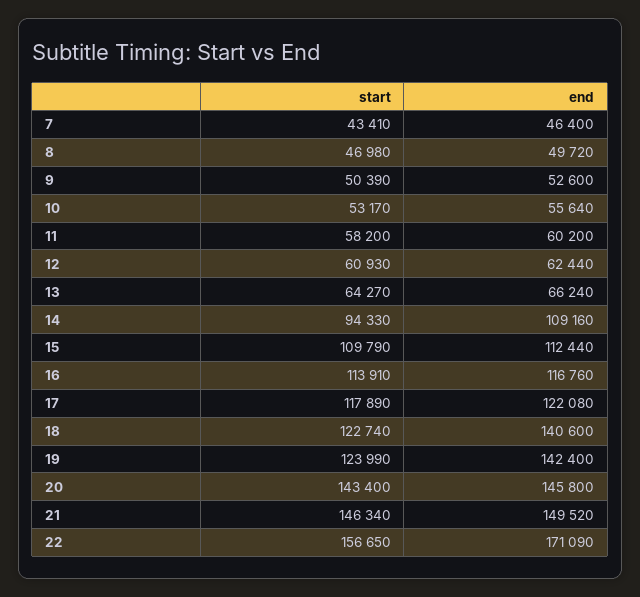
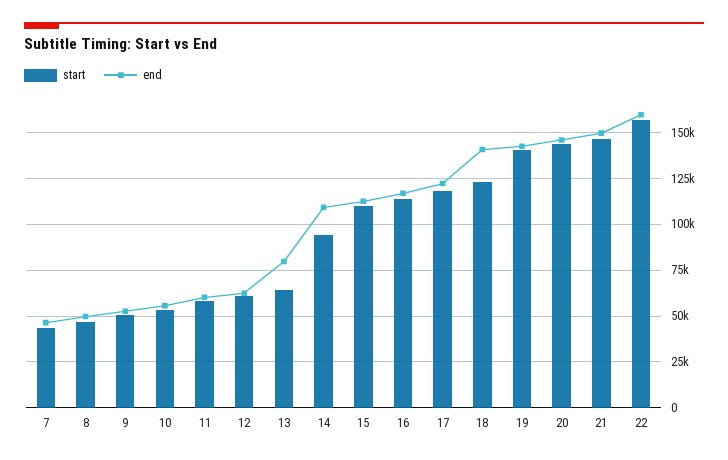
  {
    "start": {
      "7": 43410,
      "8": 46980,
      "9": 50390,
      "10": 53170,
      "11": 58200,
      "12": 60930,
      "13": 64270,
      "14": 94330,
      "15": 109790,
      "16": 113910,
      "17": 117890,
      "18": 122740,
-     "19": 123990,
+     "19": 140000,
      "20": 143400,
      "21": 146340,
      "22": 156650
    },
    "end": {
      "7": 46400,
      "8": 49720,
      "9": 52600,
      "10": 55640,
      "11": 60200,
      "12": 62440,
-     "13": 66240,
+     "13": 80000,
      "14": 109160,
      "15": 112440,
      "16": 116760,
      "17": 122080,
      "18": 140600,
      "19": 142400,
      "20": 145800,
      "21": 149520,
-     "22": 171090
+     "22": 160000
    }
  }

